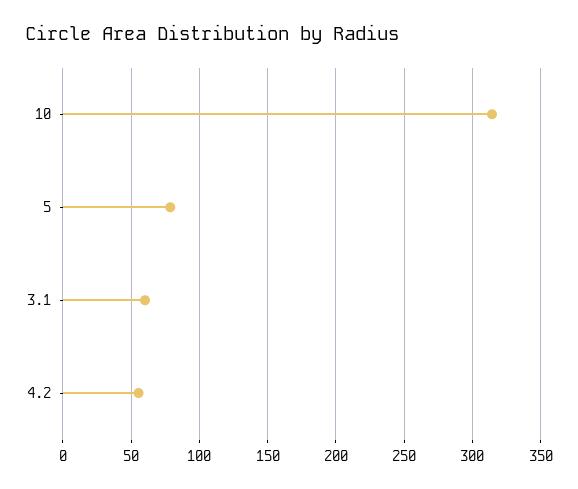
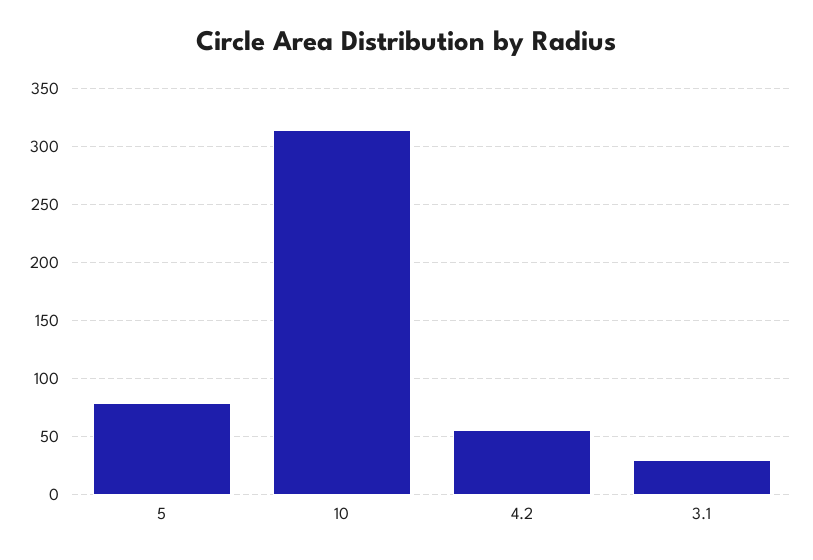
  {
    "10": 315,
    "5": 80,
-   "3.1": 60,
+   "3.1": 30,
    "4.2": 55
  }

